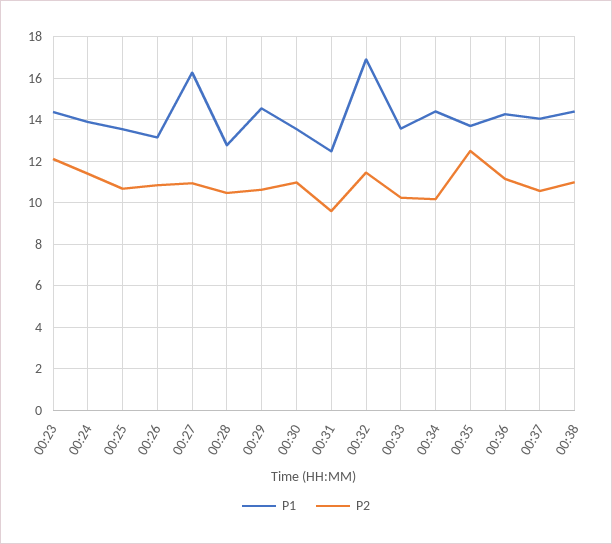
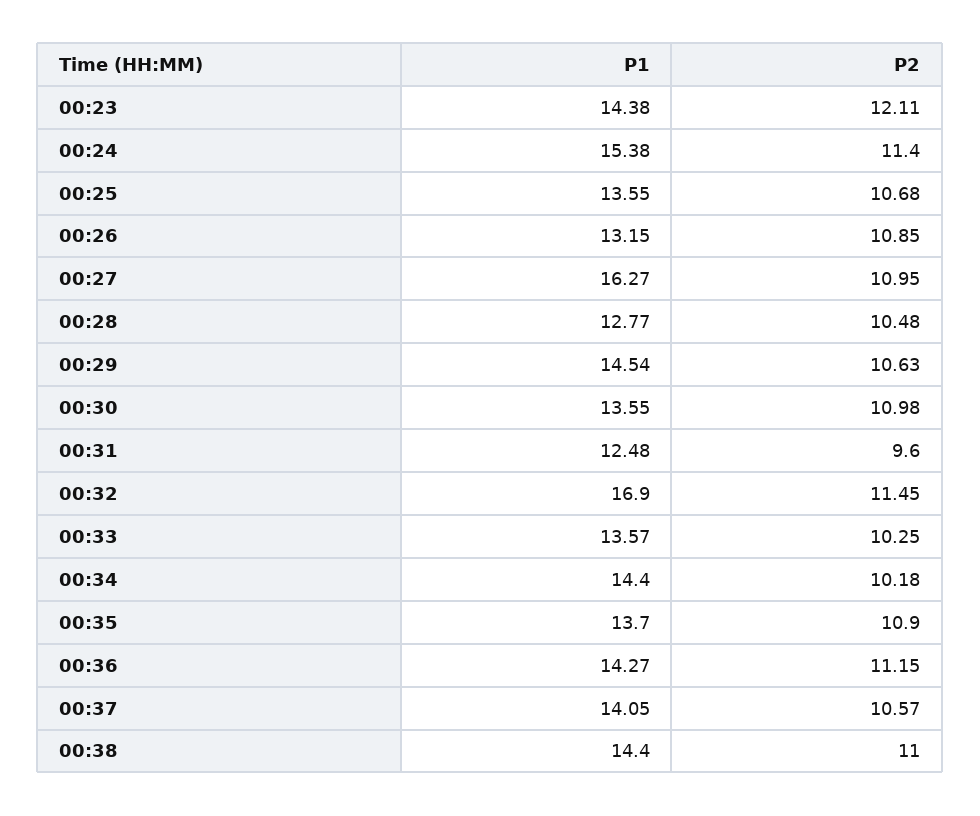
  {
    "P1": {
      "00:23": 14.38,
-     "00:24": 14,
+     "00:24": 15.38,
      "00:25": 13.55,
      "00:26": 13.15,
      "00:27": 16.27,
      "00:28": 12.77,
      "00:29": 14.54,
      "00:30": 13.55,
      "00:31": 12.48,
      "00:32": 16.9,
      "00:33": 13.57,
      "00:34": 14.4,
      "00:35": 13.7,
      "00:36": 14.27,
      "00:37": 14.05,
      "00:38": 14.4
    },
    "P2": {
      "00:23": 12.11,
      "00:24": 11.4,
      "00:25": 10.68,
      "00:26": 10.85,
      "00:27": 10.95,
      "00:28": 10.48,
      "00:29": 10.63,
      "00:30": 10.98,
      "00:31": 9.6,
      "00:32": 11.45,
      "00:33": 10.25,
      "00:34": 10.18,
-     "00:35": 12.5,
+     "00:35": 10.9,
      "00:36": 11.15,
      "00:37": 10.57,
      "00:38": 11
    }
  }

